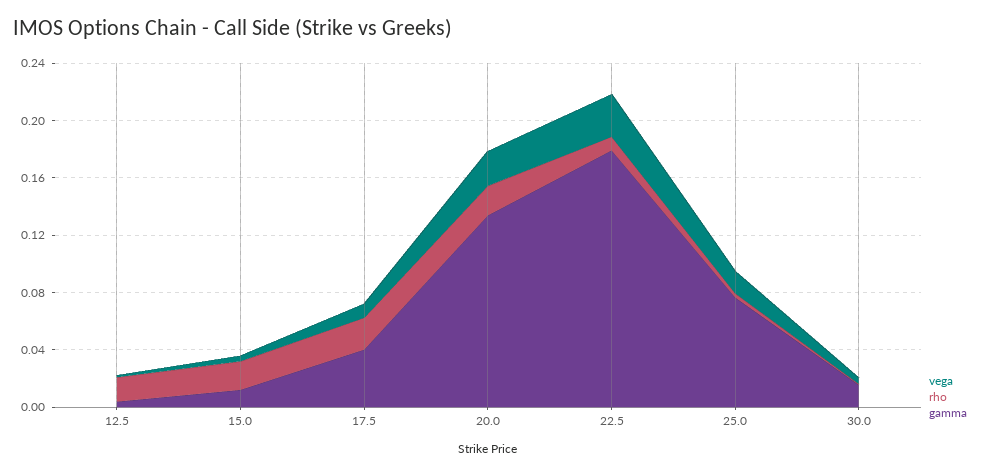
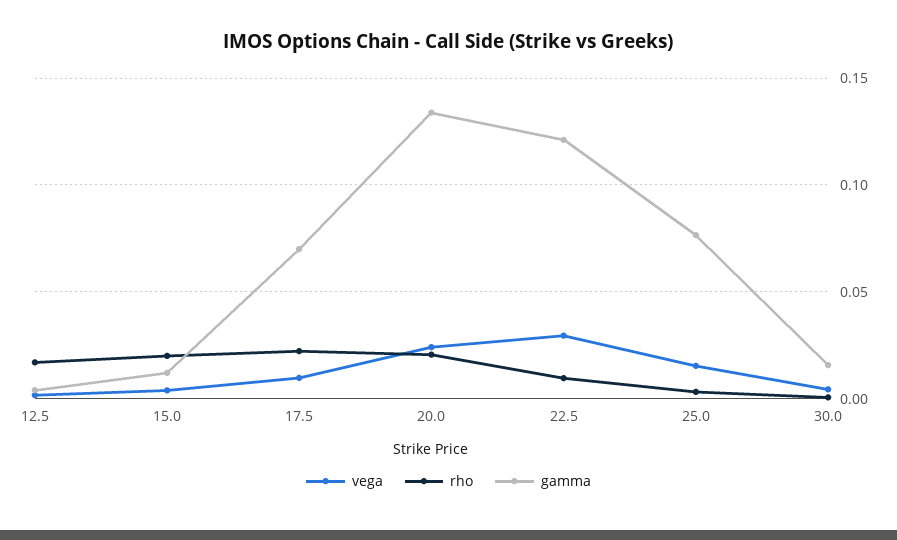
  {
    "vega": {
      "12.5": 0,
      "15.0": 0.005,
      "17.5": 0.01,
      "20.0": 0.025,
      "22.5": 0.03,
      "25.0": 0.015,
      "30.0": 0.005
    },
    "rho": {
      "12.5": 0.015,
      "15.0": 0.02,
      "17.5": 0.02,
      "20.0": 0.02,
      "22.5": 0.01,
      "25.0": 0.005,
      "30.0": 0
    },
    "gamma": {
      "12.5": 0.005,
      "15.0": 0.01,
-     "17.5": 0.04,
+     "17.5": 0.07,
      "20.0": 0.135,
-     "22.5": 0.18,
+     "22.5": 0.12,
      "25.0": 0.075,
      "30.0": 0.015
    }
  }

